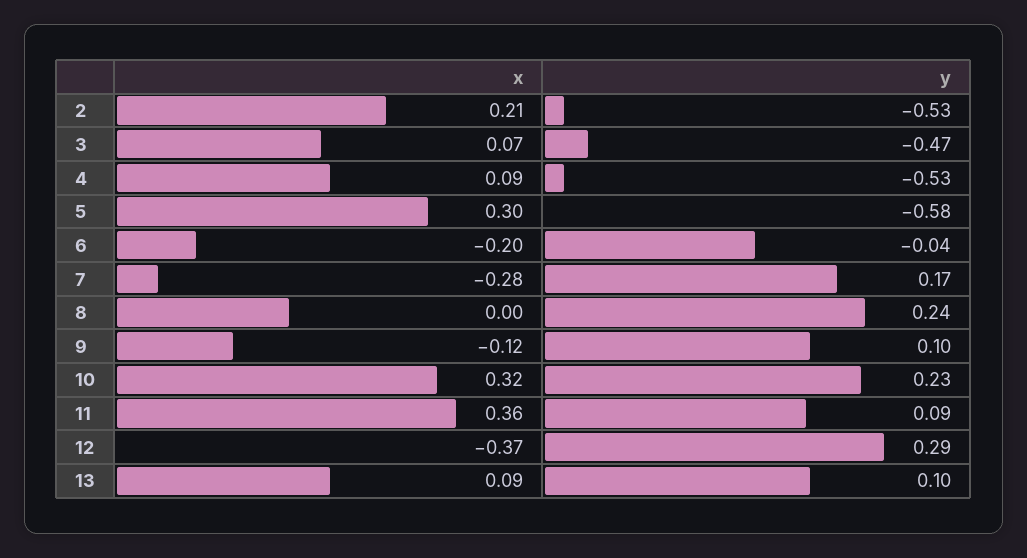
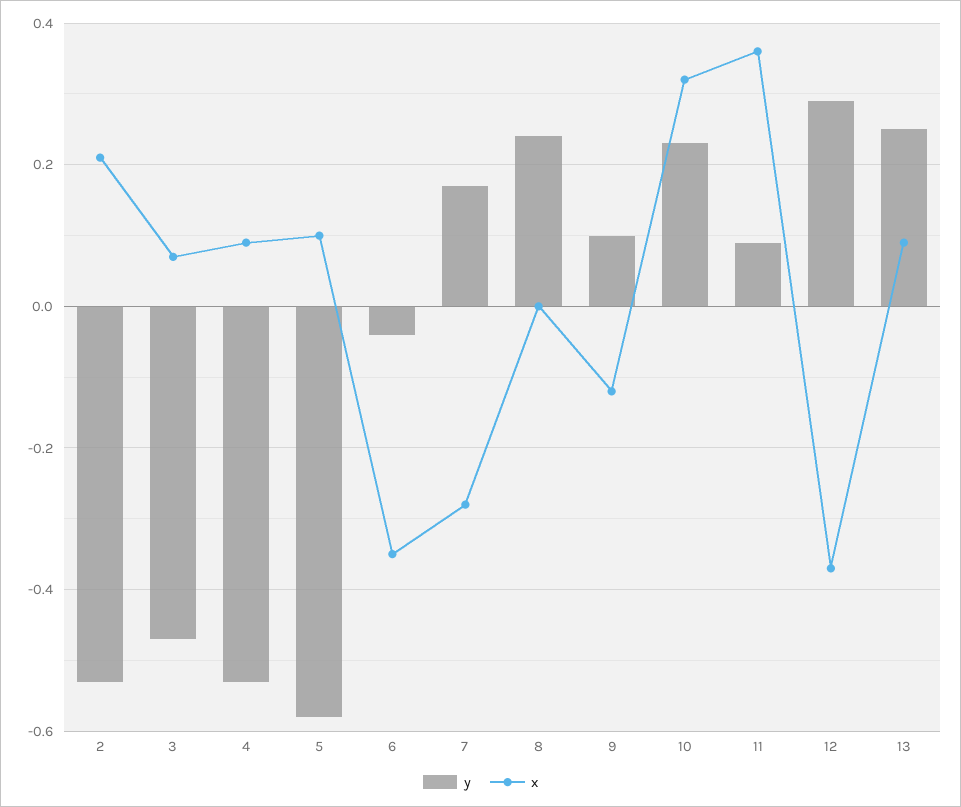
  {
    "x": {
      "2": 0.21,
      "3": 0.07,
      "4": 0.09,
-     "5": 0.3,
+     "5": 0.1,
-     "6": -0.2,
+     "6": -0.35,
      "7": -0.28,
      "8": 0,
      "9": -0.12,
      "10": 0.32,
      "11": 0.36,
      "12": -0.37,
      "13": 0.09
    },
    "y": {
      "2": -0.53,
      "3": -0.47,
      "4": -0.53,
      "5": -0.58,
      "6": -0.04,
      "7": 0.17,
      "8": 0.24,
      "9": 0.1,
      "10": 0.23,
      "11": 0.09,
      "12": 0.29,
-     "13": 0.1
+     "13": 0.25
    }
  }

